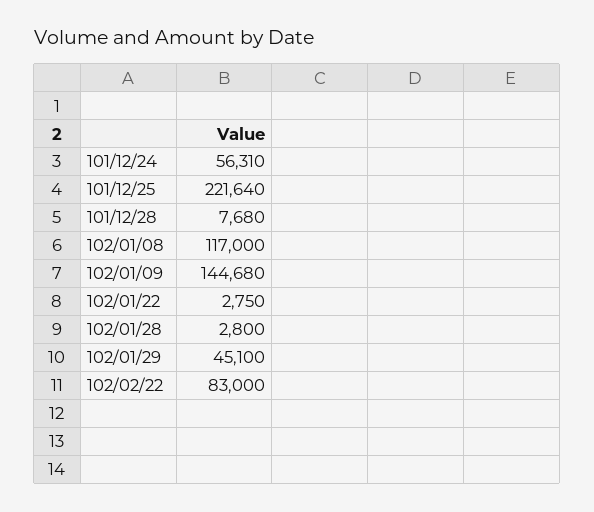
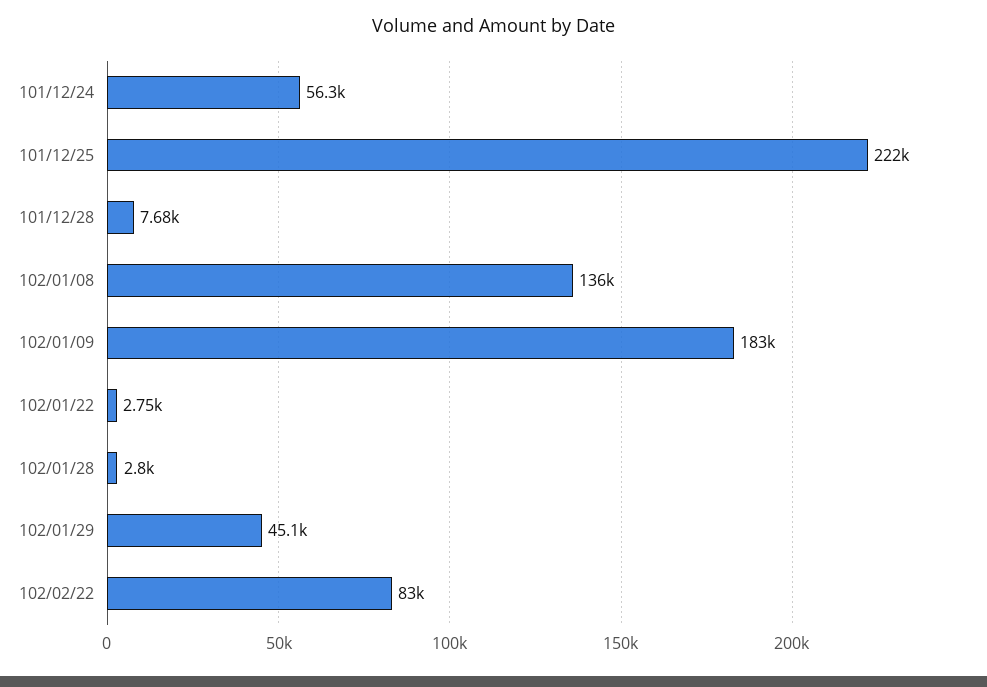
  {
    "101/12/24": 56310,
    "101/12/25": 221640,
    "101/12/28": 7680,
-   "102/01/08": 117000,
+   "102/01/08": 136000,
-   "102/01/09": 144680,
+   "102/01/09": 183000,
    "102/01/22": 2750,
    "102/01/28": 2800,
    "102/01/29": 45100,
    "102/02/22": 83000
  }

